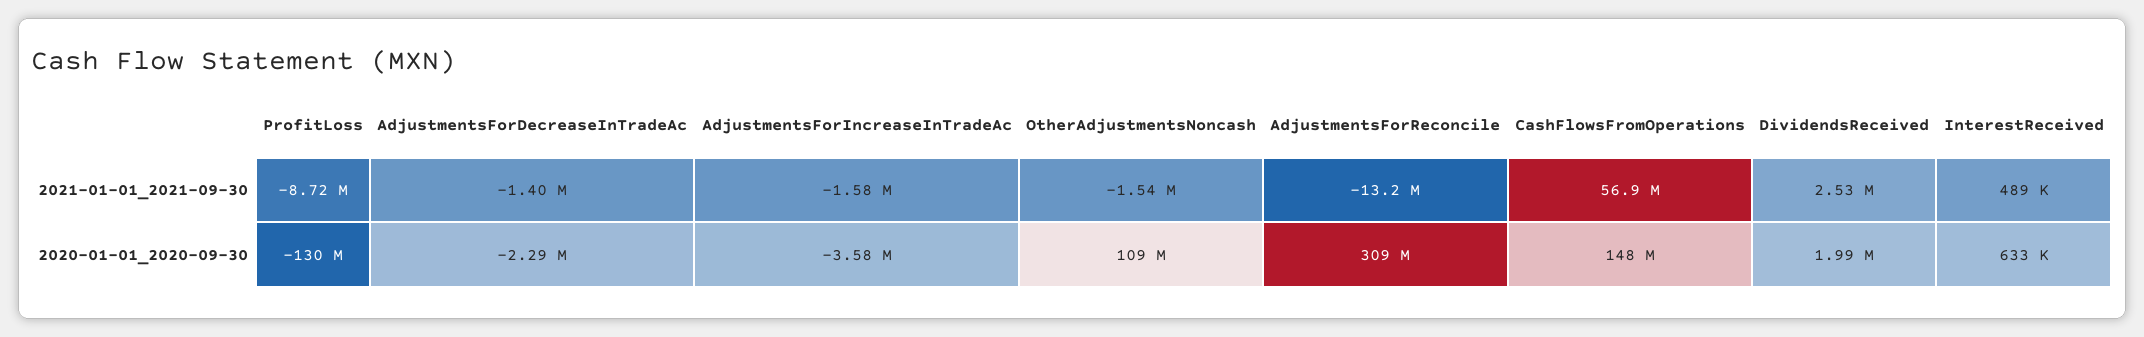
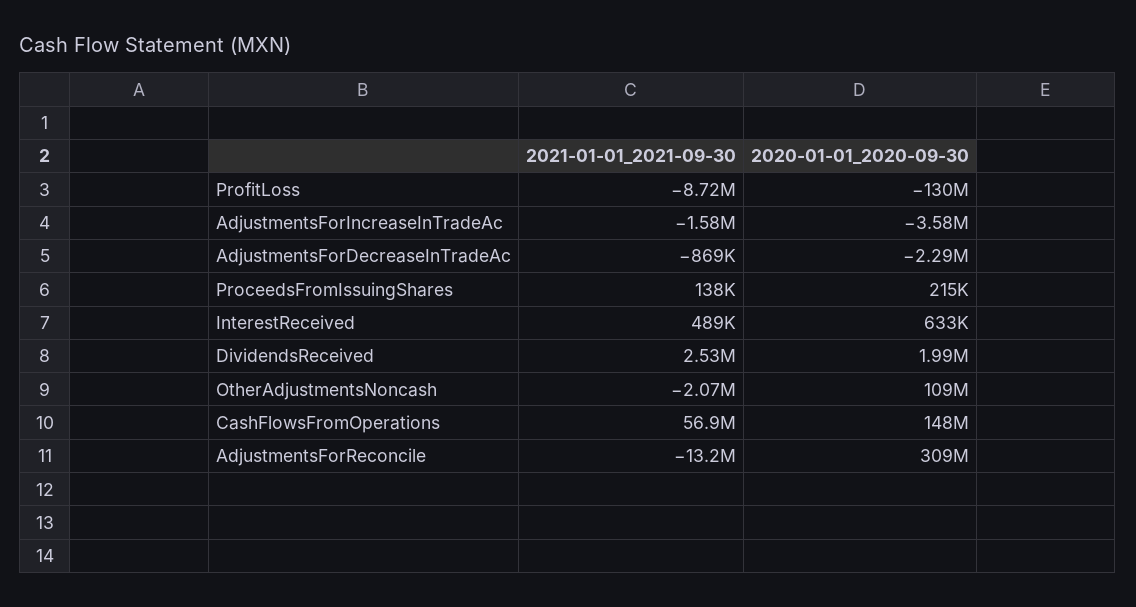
  {
    "ProfitLoss": {
      "2021-01-01_2021-09-30": -8720000,
      "2020-01-01_2020-09-30": -130000000
    },
    "AdjustmentsForDecreaseInTradeAc": {
-     "2021-01-01_2021-09-30": -1400000,
+     "2021-01-01_2021-09-30": -869000,
      "2020-01-01_2020-09-30": -2290000
    },
    "AdjustmentsForIncreaseInTradeAc": {
      "2021-01-01_2021-09-30": -1580000,
      "2020-01-01_2020-09-30": -3580000
    },
    "OtherAdjustmentsNoncash": {
-     "2021-01-01_2021-09-30": -1540000,
+     "2021-01-01_2021-09-30": -2070000,
      "2020-01-01_2020-09-30": 109000000
    },
    "AdjustmentsForReconcile": {
      "2021-01-01_2021-09-30": -13200000,
      "2020-01-01_2020-09-30": 309000000
    },
    "CashFlowsFromOperations": {
      "2021-01-01_2021-09-30": 56900000,
      "2020-01-01_2020-09-30": 148000000
    },
    "DividendsReceived": {
      "2021-01-01_2021-09-30": 2530000,
      "2020-01-01_2020-09-30": 1990000
    },
    "InterestReceived": {
      "2021-01-01_2021-09-30": 489000,
      "2020-01-01_2020-09-30": 633000
-   }
+   },
+   "ProceedsFromIssuingShares": {
+     "2021-01-01_2021-09-30": 138000,
+     "2020-01-01_2020-09-30": 215000
+   }
  }

